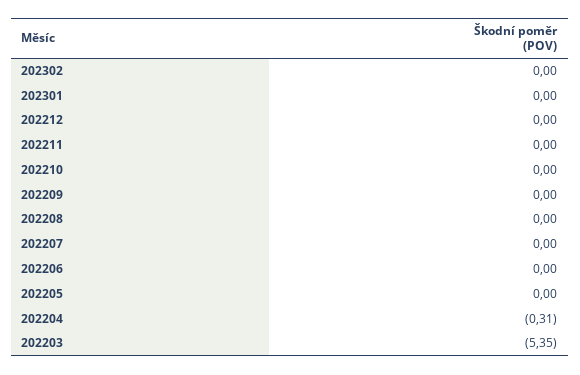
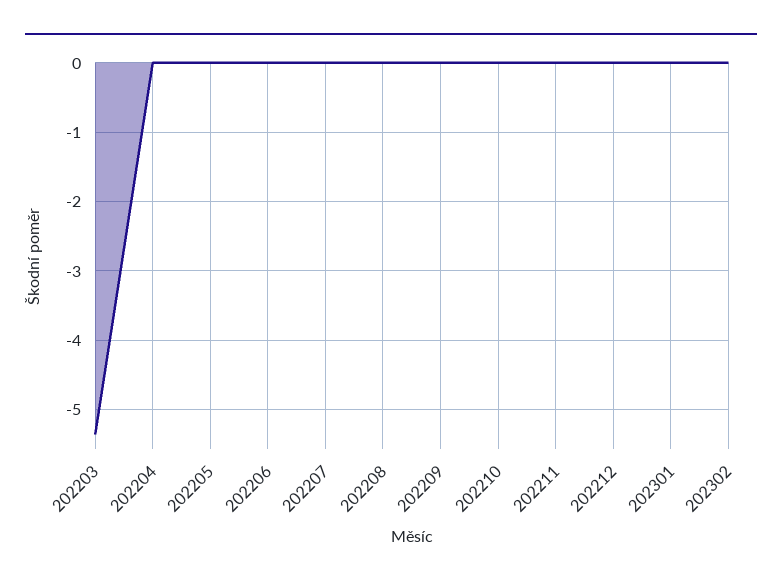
  {
    "202302": 0,
    "202301": 0,
    "202212": 0,
    "202211": 0,
    "202210": 0,
    "202209": 0,
    "202208": 0,
    "202207": 0,
    "202206": 0,
    "202205": 0,
-   "202204": -0.31,
+   "202204": 0,
    "202203": -5.35
  }

